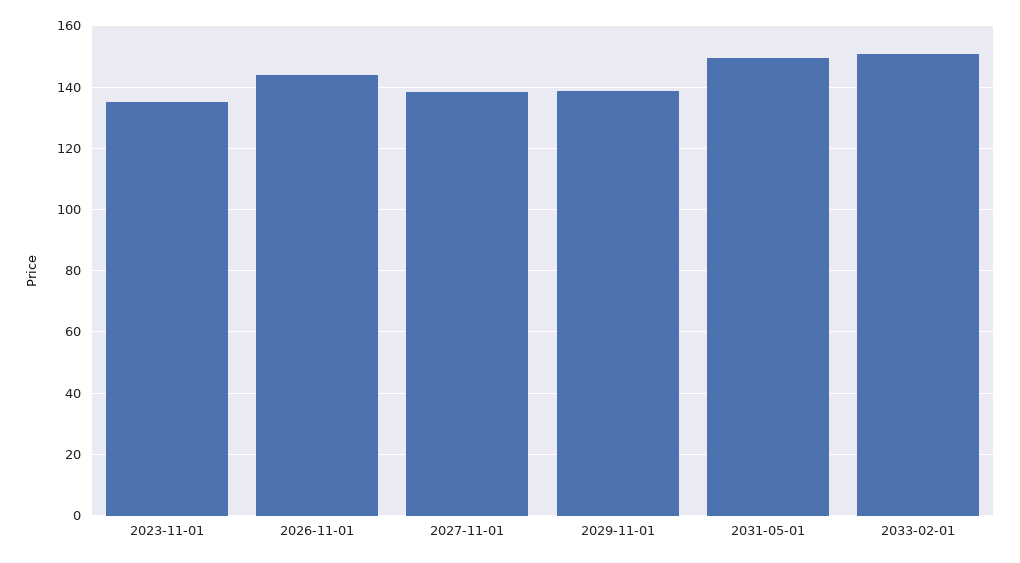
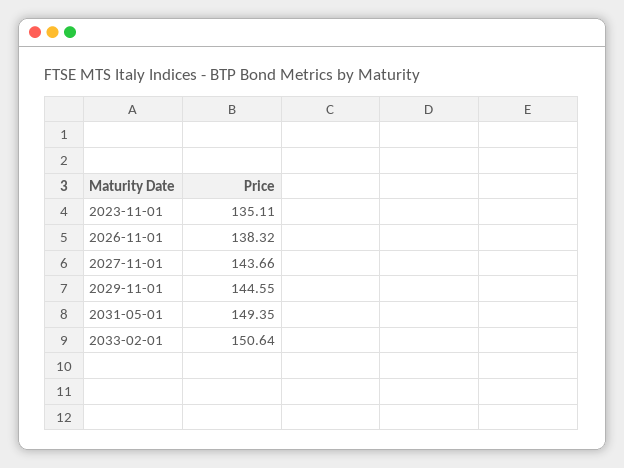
  {
    "2023-11-01": 135.11,
-   "2026-11-01": 144,
+   "2026-11-01": 138.32,
-   "2027-11-01": 138,
+   "2027-11-01": 143.66,
-   "2029-11-01": 138,
+   "2029-11-01": 144.55,
    "2031-05-01": 149.35,
    "2033-02-01": 150.64
  }

